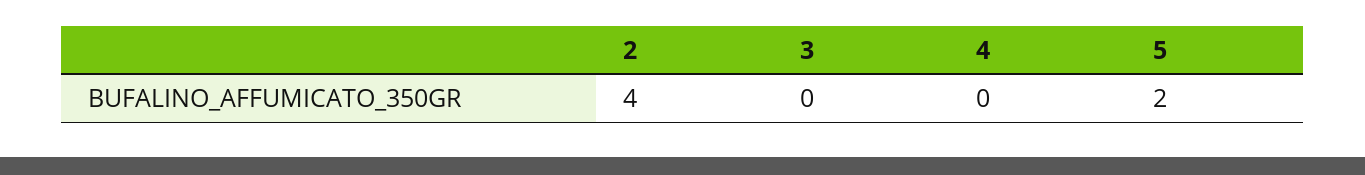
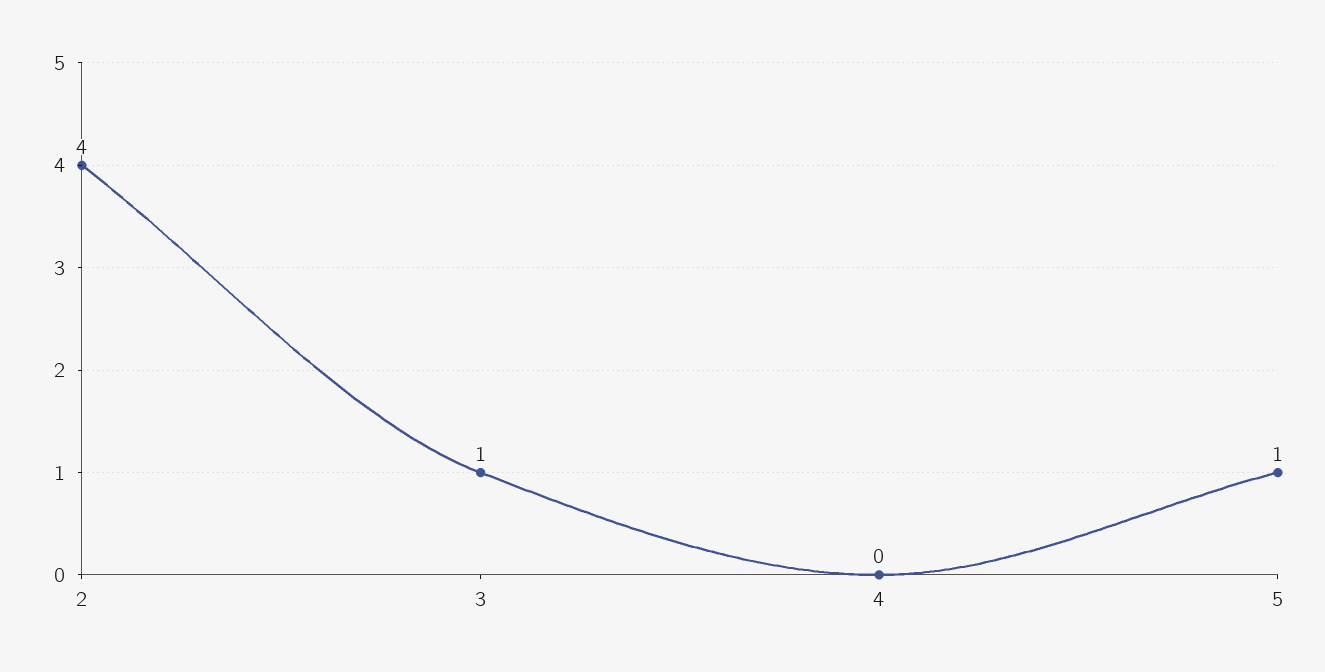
  {
    "2": 4,
-   "3": 0,
+   "3": 1,
    "4": 0,
-   "5": 2
+   "5": 1
  }

